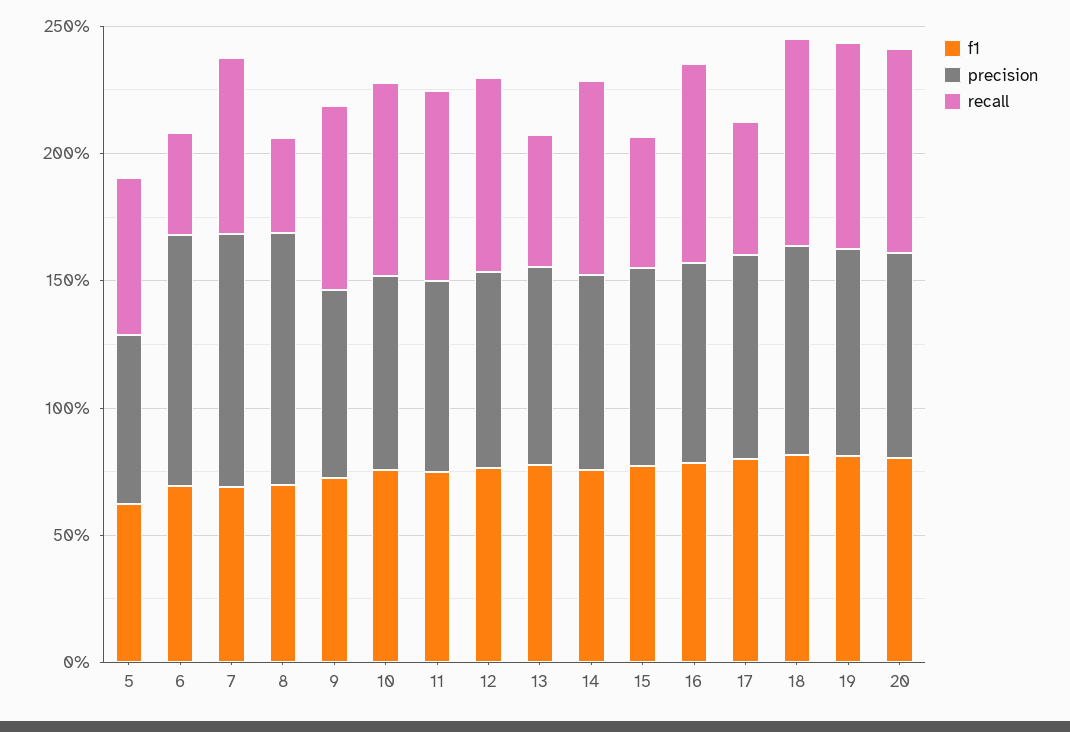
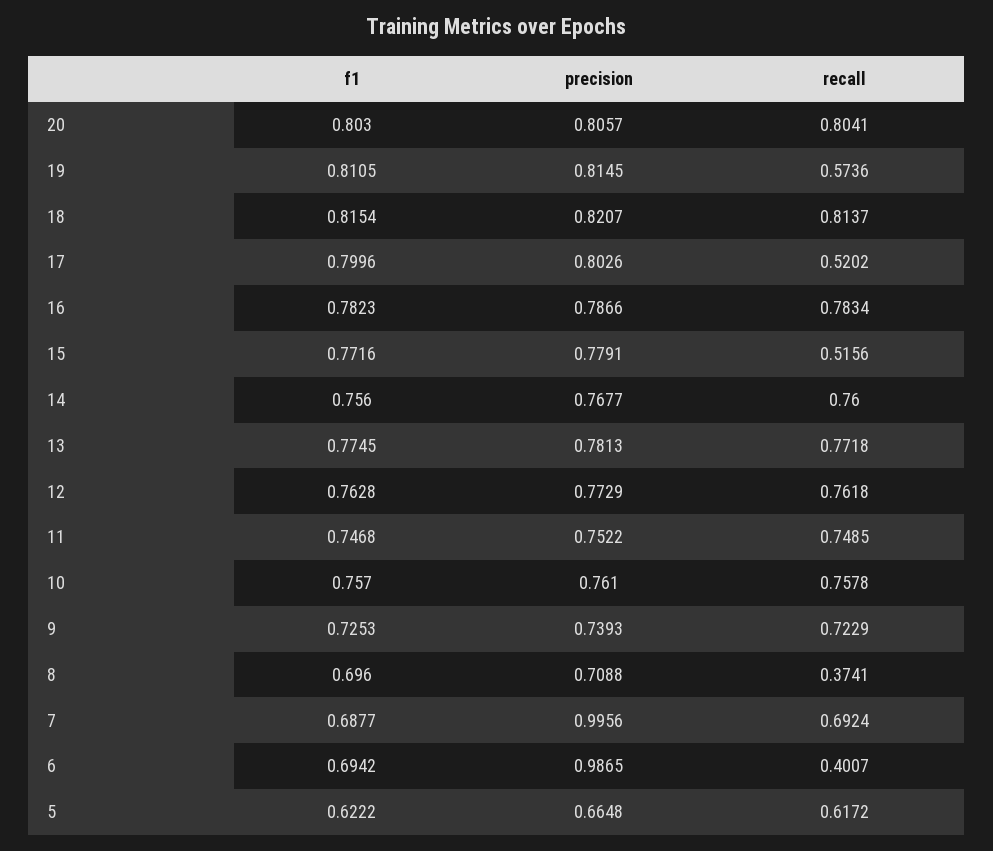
  {
    "f1": {
      "5": 0.6222,
      "6": 0.6942,
      "7": 0.6877,
      "8": 0.696,
      "9": 0.7253,
      "10": 0.757,
      "11": 0.7468,
      "12": 0.7628,
      "13": 0.7745,
      "14": 0.756,
      "15": 0.7716,
      "16": 0.7823,
      "17": 0.7996,
      "18": 0.8154,
      "19": 0.8105,
      "20": 0.803
    },
    "precision": {
      "5": 0.6648,
      "6": 0.9865,
      "7": 0.9956,
-     "8": 1,
+     "8": 0.7088,
      "9": 0.7393,
      "10": 0.761,
      "11": 0.7522,
      "12": 0.7729,
      "13": 0.7813,
      "14": 0.7677,
      "15": 0.7791,
      "16": 0.7866,
      "17": 0.8026,
      "18": 0.8207,
      "19": 0.8145,
      "20": 0.8057
    },
    "recall": {
      "5": 0.6172,
      "6": 0.4007,
      "7": 0.6924,
      "8": 0.3741,
      "9": 0.7229,
      "10": 0.7578,
      "11": 0.7485,
      "12": 0.7618,
-     "13": 0.5,
+     "13": 0.7718,
      "14": 0.76,
      "15": 0.5156,
      "16": 0.7834,
      "17": 0.5202,
      "18": 0.8137,
-     "19": 0.8,
+     "19": 0.5736,
      "20": 0.8041
    }
  }

